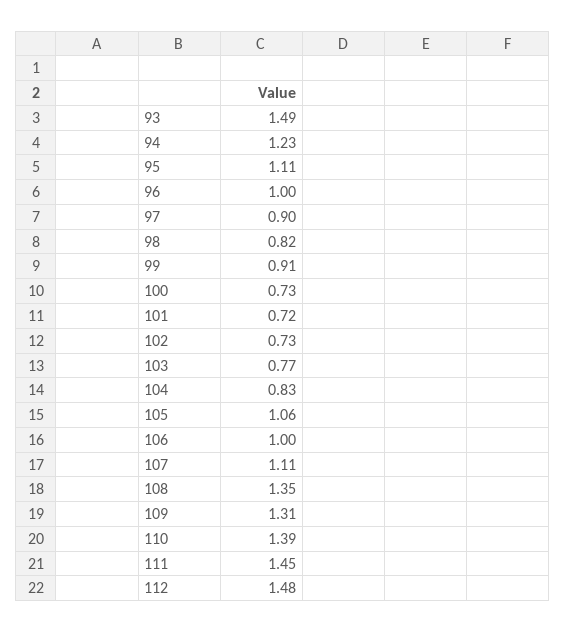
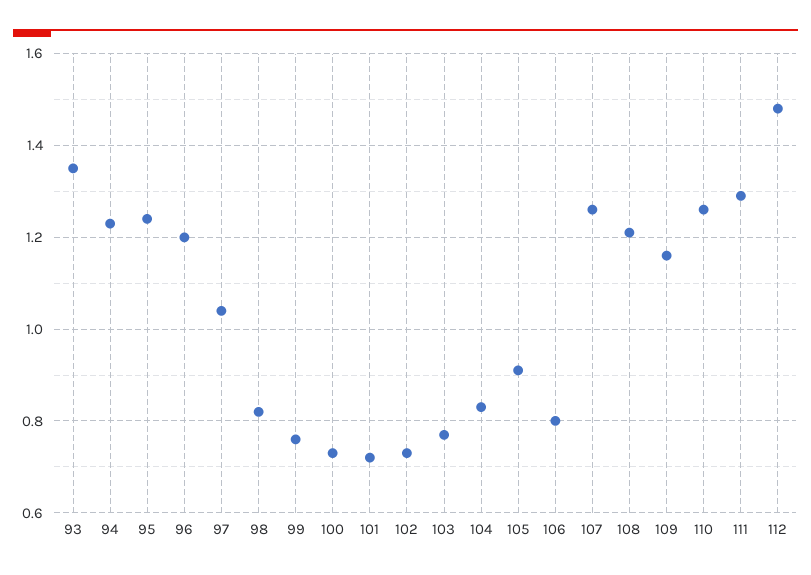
  {
-   "93": 1.49,
+   "93": 1.35,
    "94": 1.23,
-   "95": 1.11,
+   "95": 1.25,
-   "96": 1,
+   "96": 1.2,
-   "97": 0.9,
+   "97": 1.05,
    "98": 0.82,
-   "99": 0.91,
+   "99": 0.75,
    "100": 0.73,
    "101": 0.72,
    "102": 0.73,
    "103": 0.77,
    "104": 0.83,
-   "105": 1.06,
+   "105": 0.9,
-   "106": 1,
+   "106": 0.8,
-   "107": 1.11,
+   "107": 1.25,
-   "108": 1.35,
+   "108": 1.2,
-   "109": 1.31,
+   "109": 1.15,
-   "110": 1.39,
+   "110": 1.25,
-   "111": 1.45,
+   "111": 1.3,
    "112": 1.48
  }

